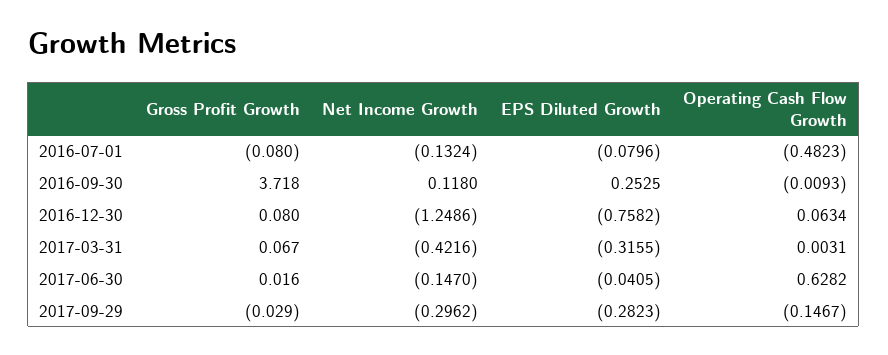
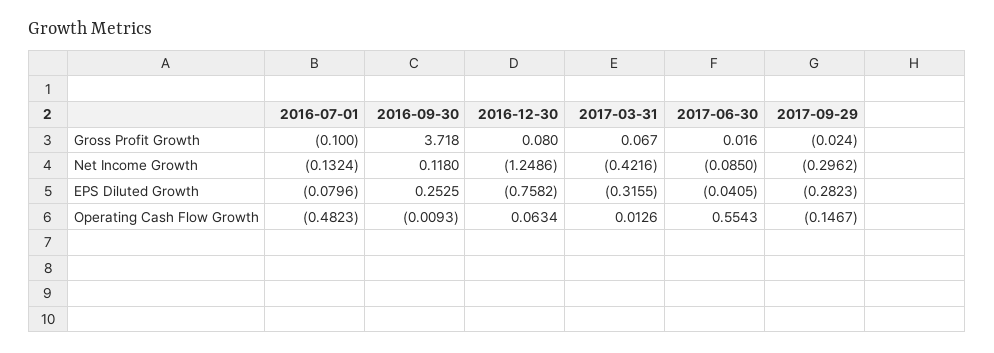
  {
    "Gross Profit Growth": {
-     "2016-07-01": -0.08,
+     "2016-07-01": -0.1,
      "2016-09-30": 3.718,
      "2016-12-30": 0.08,
      "2017-03-31": 0.067,
      "2017-06-30": 0.016,
-     "2017-09-29": -0.029
+     "2017-09-29": -0.024
    },
    "Net Income Growth": {
      "2016-07-01": -0.1324,
      "2016-09-30": 0.118,
      "2016-12-30": -1.2486,
      "2017-03-31": -0.4216,
-     "2017-06-30": -0.147,
+     "2017-06-30": -0.085,
      "2017-09-29": -0.2962
    },
    "EPS Diluted Growth": {
      "2016-07-01": -0.0796,
      "2016-09-30": 0.2525,
      "2016-12-30": -0.7582,
      "2017-03-31": -0.3155,
      "2017-06-30": -0.0405,
      "2017-09-29": -0.2823
    },
    "Operating Cash Flow Growth": {
      "2016-07-01": -0.4823,
      "2016-09-30": -0.0093,
      "2016-12-30": 0.0634,
-     "2017-03-31": 0.0031,
+     "2017-03-31": 0.0126,
-     "2017-06-30": 0.6282,
+     "2017-06-30": 0.5543,
      "2017-09-29": -0.1467
    }
  }

